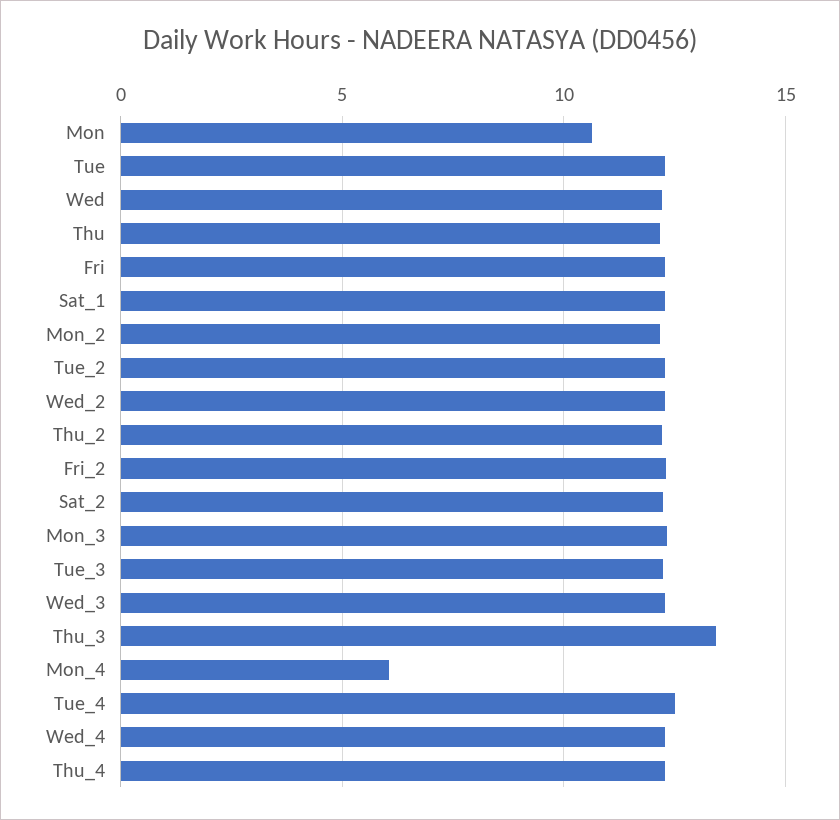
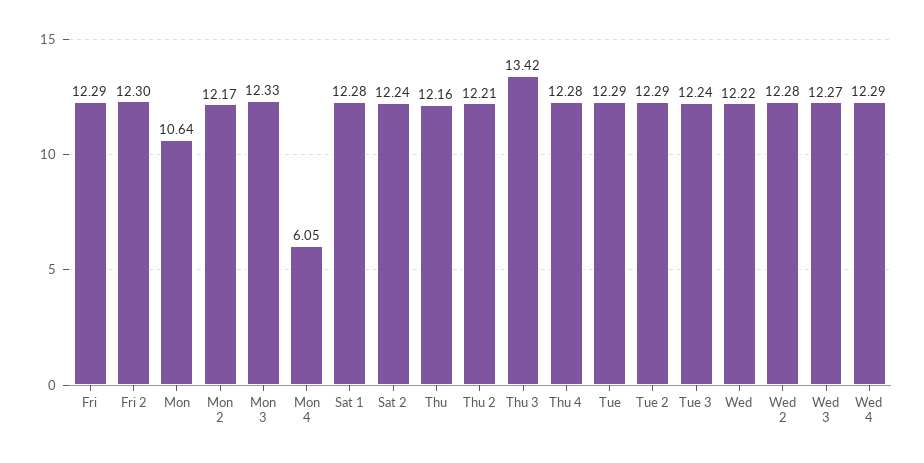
  {
    "Mon": 10.64,
    "Tue": 12.29,
    "Wed": 12.22,
    "Thu": 12.16,
    "Fri": 12.29,
    "Sat_1": 12.28,
    "Mon_2": 12.17,
    "Tue_2": 12.29,
    "Wed_2": 12.28,
    "Thu_2": 12.21,
    "Fri_2": 12.3,
    "Sat_2": 12.24,
    "Mon_3": 12.33,
    "Tue_3": 12.24,
    "Wed_3": 12.27,
    "Thu_3": 13.42,
    "Mon_4": 6.05,
-   "Tue_4": 12.5,
    "Wed_4": 12.29,
    "Thu_4": 12.28
  }

